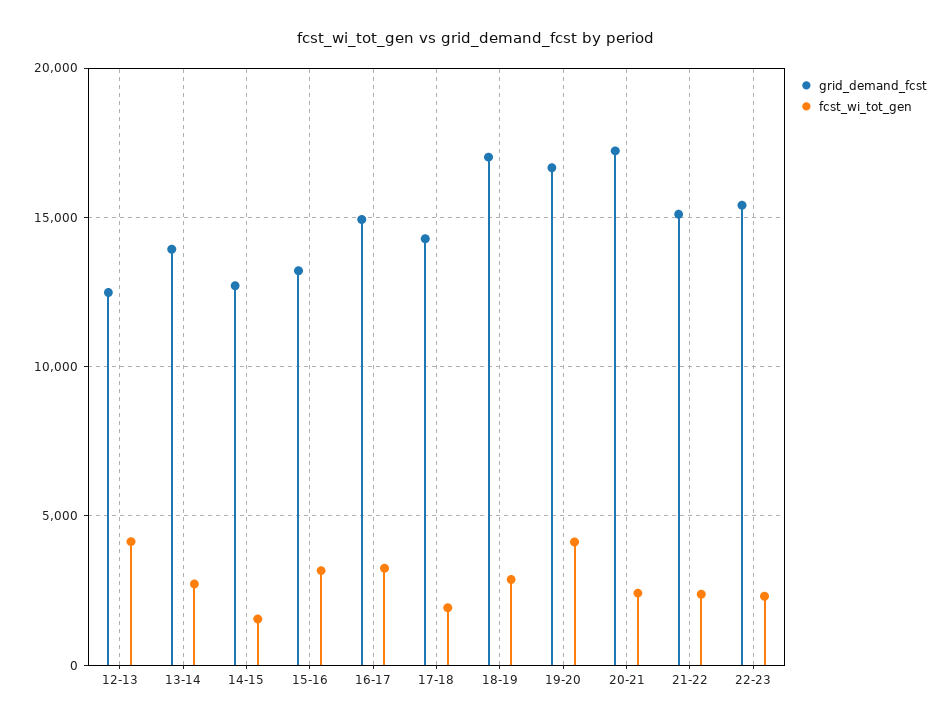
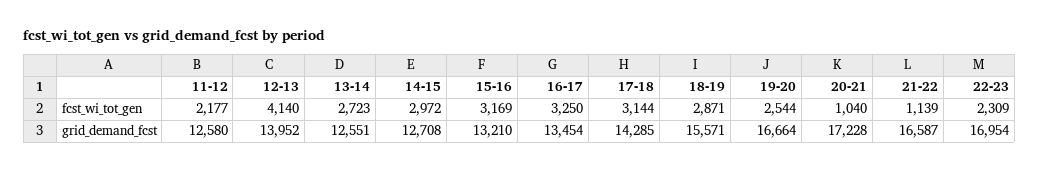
  {
    "grid_demand_fcst": {
-     "12-13": 12500,
+     "12-13": 13952,
-     "13-14": 14000,
+     "13-14": 12551,
      "14-15": 12708,
      "15-16": 13210,
-     "16-17": 15000,
+     "16-17": 13454,
      "17-18": 14285,
-     "18-19": 17000,
+     "18-19": 15571,
      "19-20": 16664,
      "20-21": 17228,
-     "21-22": 15000,
+     "21-22": 16587,
-     "22-23": 15500
+     "22-23": 16954,
+     "11-12": 12580
    },
    "fcst_wi_tot_gen": {
      "12-13": 4140,
      "13-14": 2723,
-     "14-15": 1500,
+     "14-15": 2972,
      "15-16": 3169,
      "16-17": 3250,
-     "17-18": 2000,
+     "17-18": 3144,
      "18-19": 2871,
-     "19-20": 4000,
+     "19-20": 2544,
-     "20-21": 2500,
+     "20-21": 1040,
-     "21-22": 2500,
+     "21-22": 1139,
-     "22-23": 2309
+     "22-23": 2309,
+     "11-12": 2177
    }
  }

